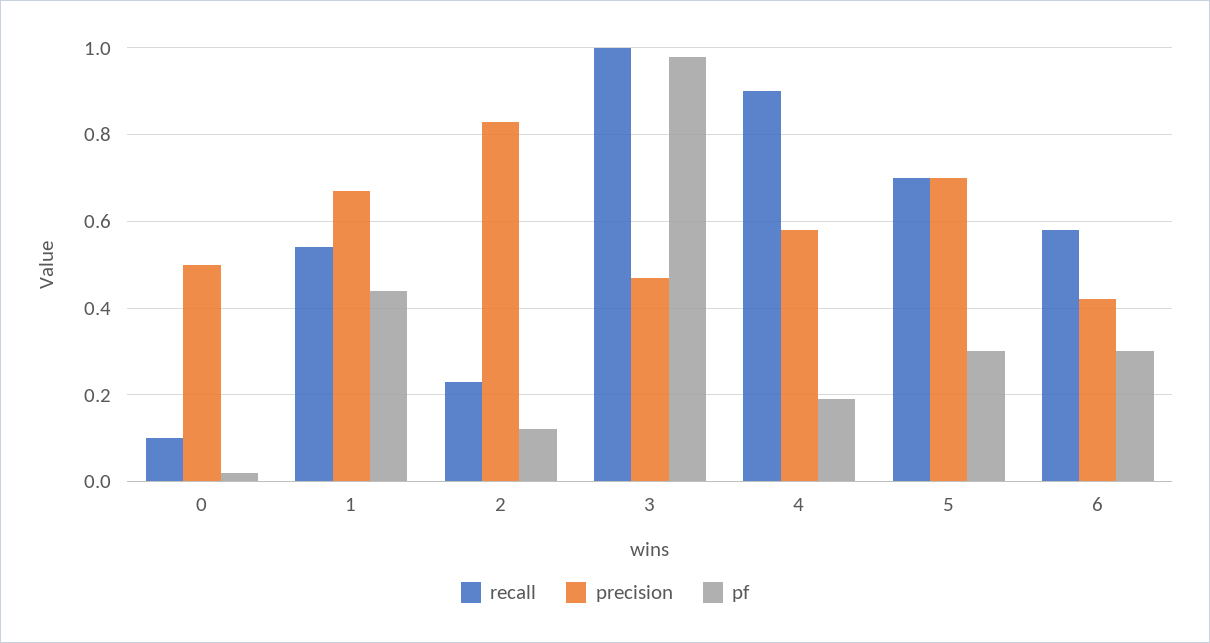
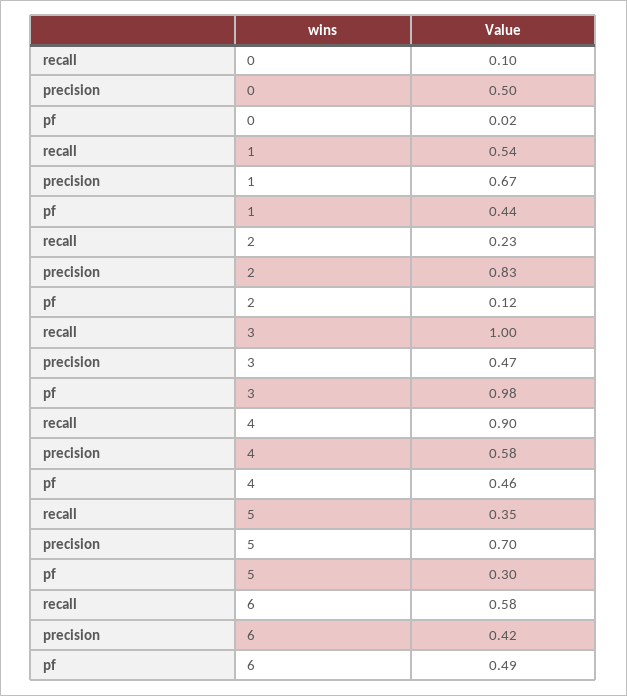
  {
    "recall": {
      "0": 0.1,
      "1": 0.54,
      "2": 0.23,
      "3": 1,
      "4": 0.9,
-     "5": 0.7,
+     "5": 0.35,
      "6": 0.58
    },
    "precision": {
      "0": 0.5,
      "1": 0.67,
      "2": 0.83,
      "3": 0.47,
      "4": 0.58,
      "5": 0.7,
      "6": 0.42
    },
    "pf": {
      "0": 0.02,
      "1": 0.44,
      "2": 0.12,
      "3": 0.98,
-     "4": 0.2,
+     "4": 0.46,
      "5": 0.3,
-     "6": 0.3
+     "6": 0.49
    }
  }

